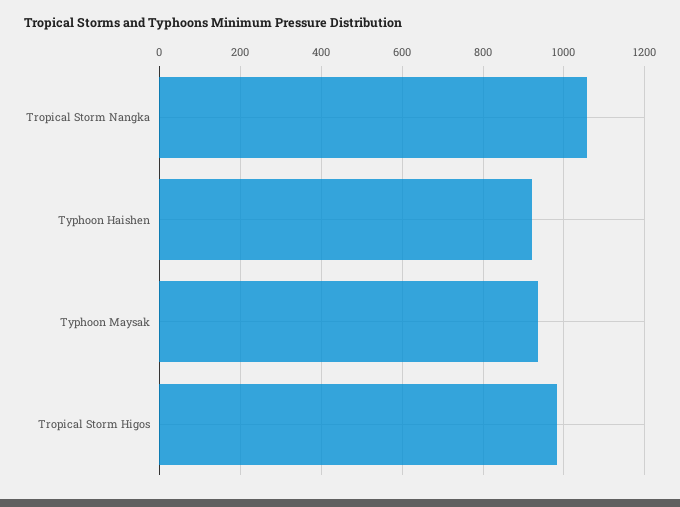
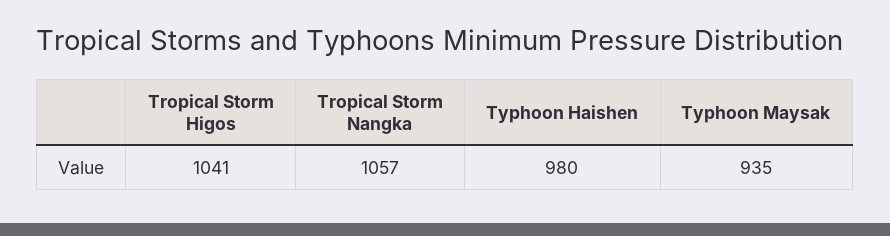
  {
    "Tropical Storm Nangka": 1057,
-   "Typhoon Haishen": 920,
+   "Typhoon Haishen": 980,
    "Typhoon Maysak": 935,
-   "Tropical Storm Higos": 980
+   "Tropical Storm Higos": 1041
  }

